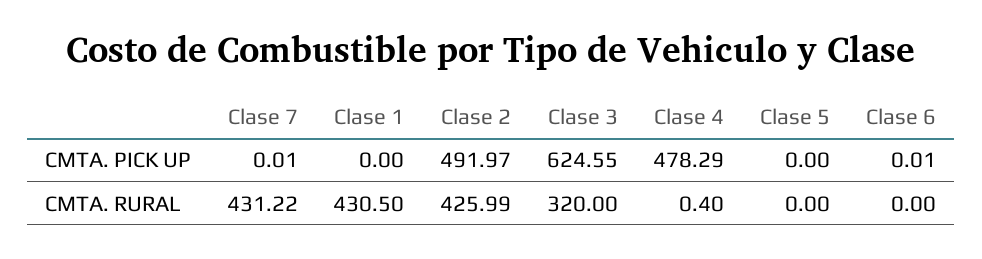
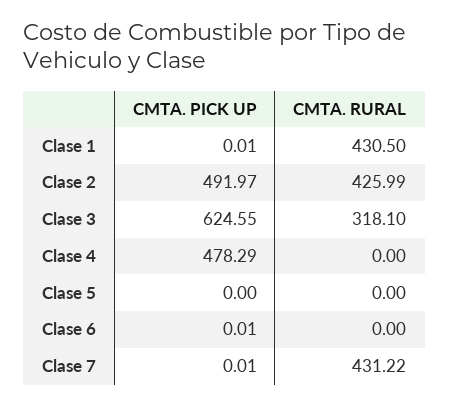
  {
    "Clase 7": {
      "CMTA. PICK UP": 0.01,
      "CMTA. RURAL": 431.22
    },
    "Clase 1": {
-     "CMTA. PICK UP": 0,
+     "CMTA. PICK UP": 0.01,
      "CMTA. RURAL": 430.5
    },
    "Clase 2": {
      "CMTA. PICK UP": 491.97,
      "CMTA. RURAL": 425.99
    },
    "Clase 3": {
      "CMTA. PICK UP": 624.55,
-     "CMTA. RURAL": 320
+     "CMTA. RURAL": 318.1
    },
    "Clase 4": {
      "CMTA. PICK UP": 478.29,
-     "CMTA. RURAL": 0.4
+     "CMTA. RURAL": 0
    },
    "Clase 5": {
      "CMTA. PICK UP": 0,
      "CMTA. RURAL": 0
    },
    "Clase 6": {
      "CMTA. PICK UP": 0.01,
      "CMTA. RURAL": 0
    }
  }

